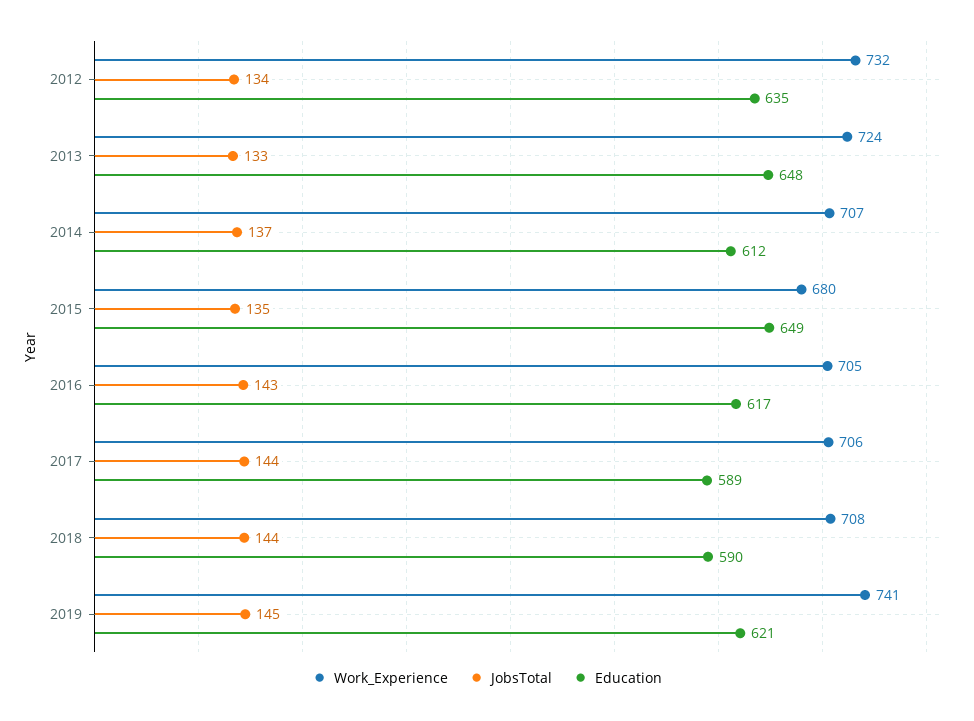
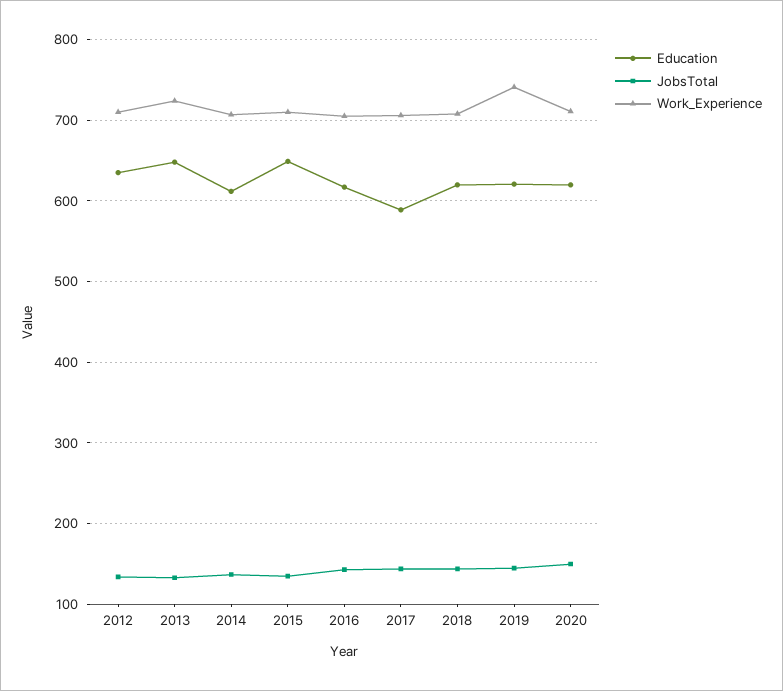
  {
    "Work_Experience": {
-     "2012": 732,
+     "2012": 710,
      "2013": 724,
      "2014": 707,
-     "2015": 680,
+     "2015": 710,
      "2016": 705,
      "2017": 706,
      "2018": 708,
-     "2019": 741
+     "2019": 741,
+     "2020": 710
    },
    "JobsTotal": {
      "2012": 134,
      "2013": 133,
      "2014": 137,
      "2015": 135,
      "2016": 143,
      "2017": 144,
      "2018": 144,
-     "2019": 145
+     "2019": 145,
+     "2020": 150
    },
    "Education": {
      "2012": 635,
      "2013": 648,
      "2014": 612,
      "2015": 649,
      "2016": 617,
      "2017": 589,
-     "2018": 590,
+     "2018": 620,
-     "2019": 621
+     "2019": 621,
+     "2020": 620
    }
  }

